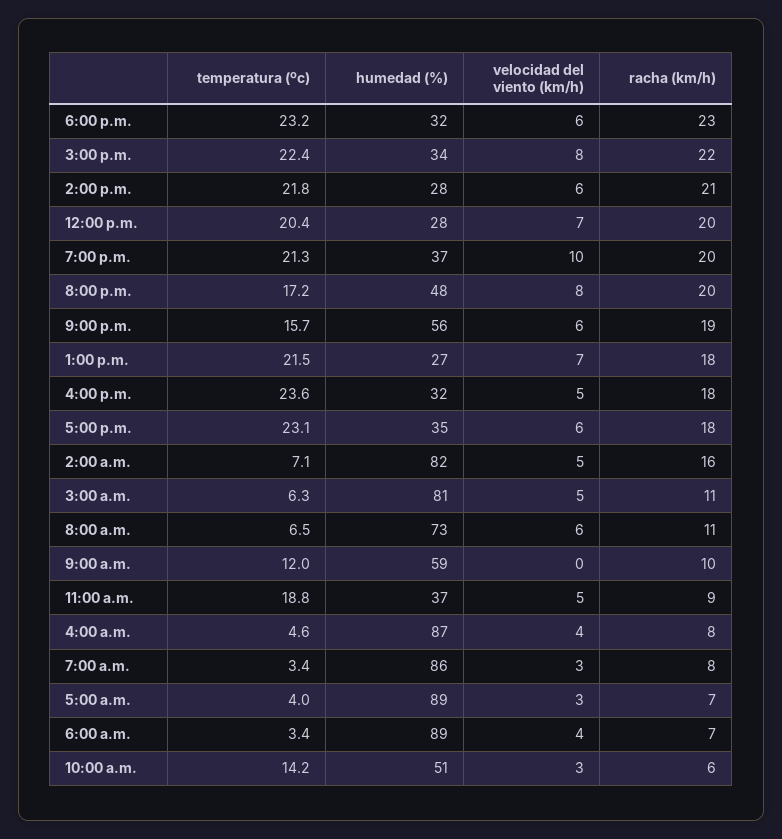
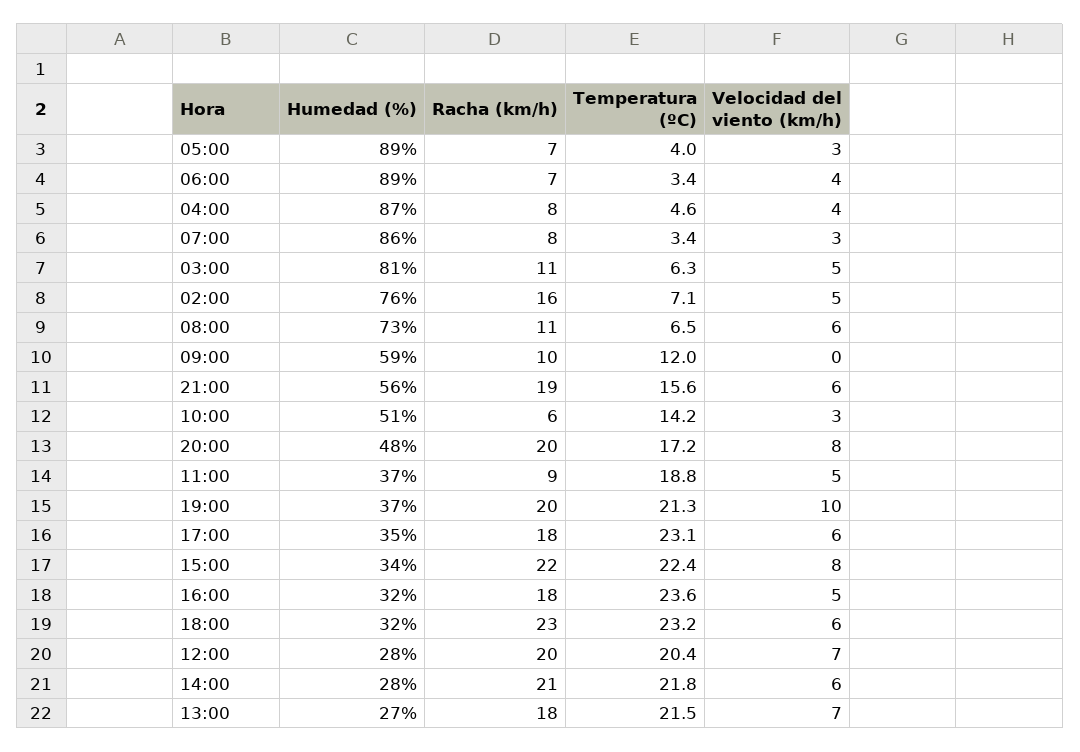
  {
    "temperatura (ºc)": {
      "6:00 p.m.": 23.2,
      "3:00 p.m.": 22.4,
      "2:00 p.m.": 21.8,
      "12:00 p.m.": 20.4,
      "7:00 p.m.": 21.3,
      "8:00 p.m.": 17.2,
-     "9:00 p.m.": 15.7,
+     "9:00 p.m.": 15.6,
      "1:00 p.m.": 21.5,
      "4:00 p.m.": 23.6,
      "5:00 p.m.": 23.1,
      "2:00 a.m.": 7.1,
      "3:00 a.m.": 6.3,
      "8:00 a.m.": 6.5,
      "9:00 a.m.": 12,
      "11:00 a.m.": 18.8,
      "4:00 a.m.": 4.6,
      "7:00 a.m.": 3.4,
      "5:00 a.m.": 4,
      "6:00 a.m.": 3.4,
      "10:00 a.m.": 14.2
    },
    "humedad (%)": {
      "6:00 p.m.": 32,
      "3:00 p.m.": 34,
      "2:00 p.m.": 28,
      "12:00 p.m.": 28,
      "7:00 p.m.": 37,
      "8:00 p.m.": 48,
      "9:00 p.m.": 56,
      "1:00 p.m.": 27,
      "4:00 p.m.": 32,
      "5:00 p.m.": 35,
-     "2:00 a.m.": 82,
+     "2:00 a.m.": 76,
      "3:00 a.m.": 81,
      "8:00 a.m.": 73,
      "9:00 a.m.": 59,
      "11:00 a.m.": 37,
      "4:00 a.m.": 87,
      "7:00 a.m.": 86,
      "5:00 a.m.": 89,
      "6:00 a.m.": 89,
      "10:00 a.m.": 51
    },
    "velocidad del viento (km/h)": {
      "6:00 p.m.": 6,
      "3:00 p.m.": 8,
      "2:00 p.m.": 6,
      "12:00 p.m.": 7,
      "7:00 p.m.": 10,
      "8:00 p.m.": 8,
      "9:00 p.m.": 6,
      "1:00 p.m.": 7,
      "4:00 p.m.": 5,
      "5:00 p.m.": 6,
      "2:00 a.m.": 5,
      "3:00 a.m.": 5,
      "8:00 a.m.": 6,
      "9:00 a.m.": 0,
      "11:00 a.m.": 5,
      "4:00 a.m.": 4,
      "7:00 a.m.": 3,
      "5:00 a.m.": 3,
      "6:00 a.m.": 4,
      "10:00 a.m.": 3
    },
    "racha (km/h)": {
      "6:00 p.m.": 23,
      "3:00 p.m.": 22,
      "2:00 p.m.": 21,
      "12:00 p.m.": 20,
      "7:00 p.m.": 20,
      "8:00 p.m.": 20,
      "9:00 p.m.": 19,
      "1:00 p.m.": 18,
      "4:00 p.m.": 18,
      "5:00 p.m.": 18,
      "2:00 a.m.": 16,
      "3:00 a.m.": 11,
      "8:00 a.m.": 11,
      "9:00 a.m.": 10,
      "11:00 a.m.": 9,
      "4:00 a.m.": 8,
      "7:00 a.m.": 8,
      "5:00 a.m.": 7,
      "6:00 a.m.": 7,
      "10:00 a.m.": 6
    }
  }

